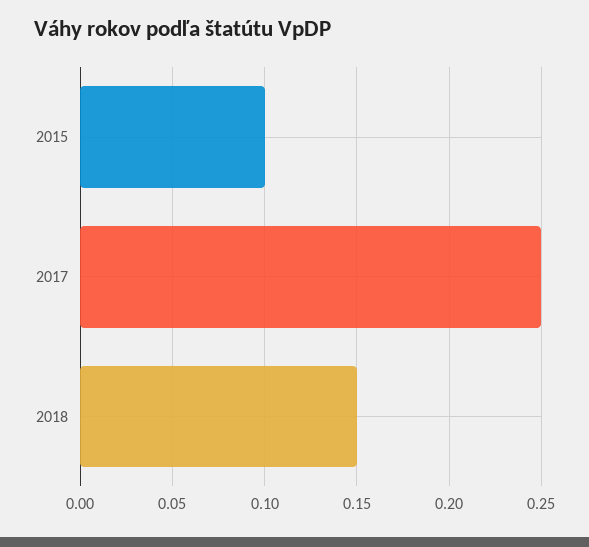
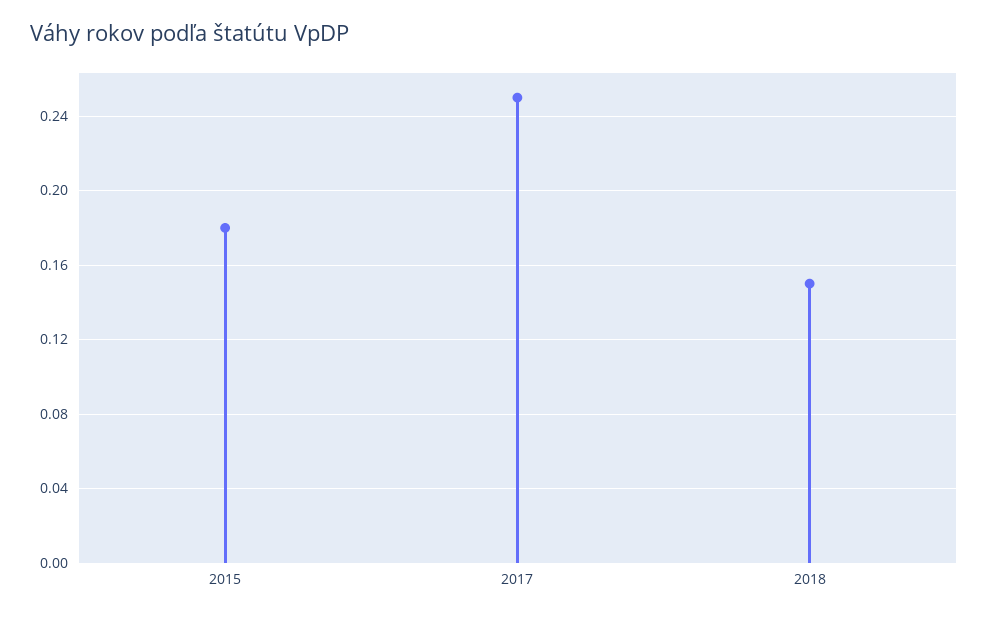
  {
-   "2015": 0.1,
+   "2015": 0.18,
    "2017": 0.25,
    "2018": 0.15
  }

